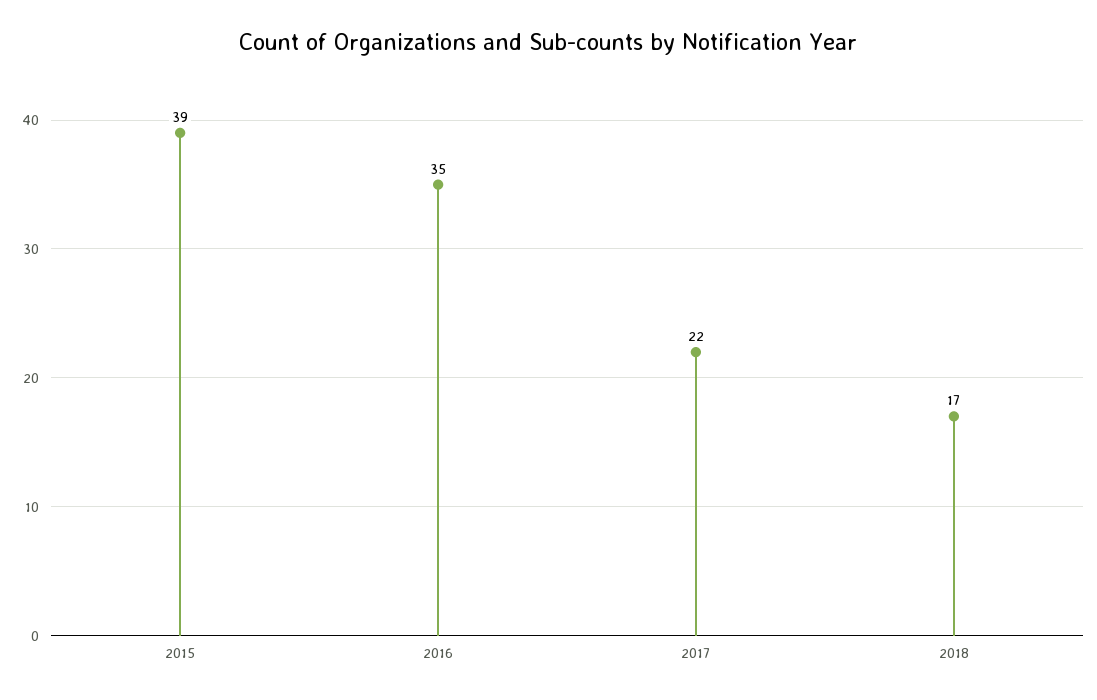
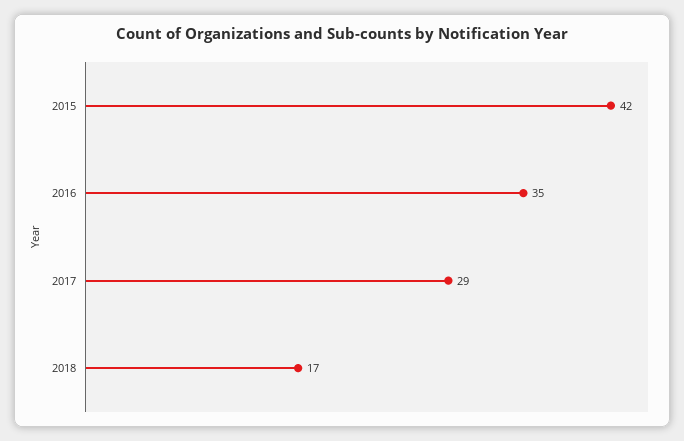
  {
-   "2015": 39,
+   "2015": 42,
    "2016": 35,
-   "2017": 22,
+   "2017": 29,
    "2018": 17
  }

